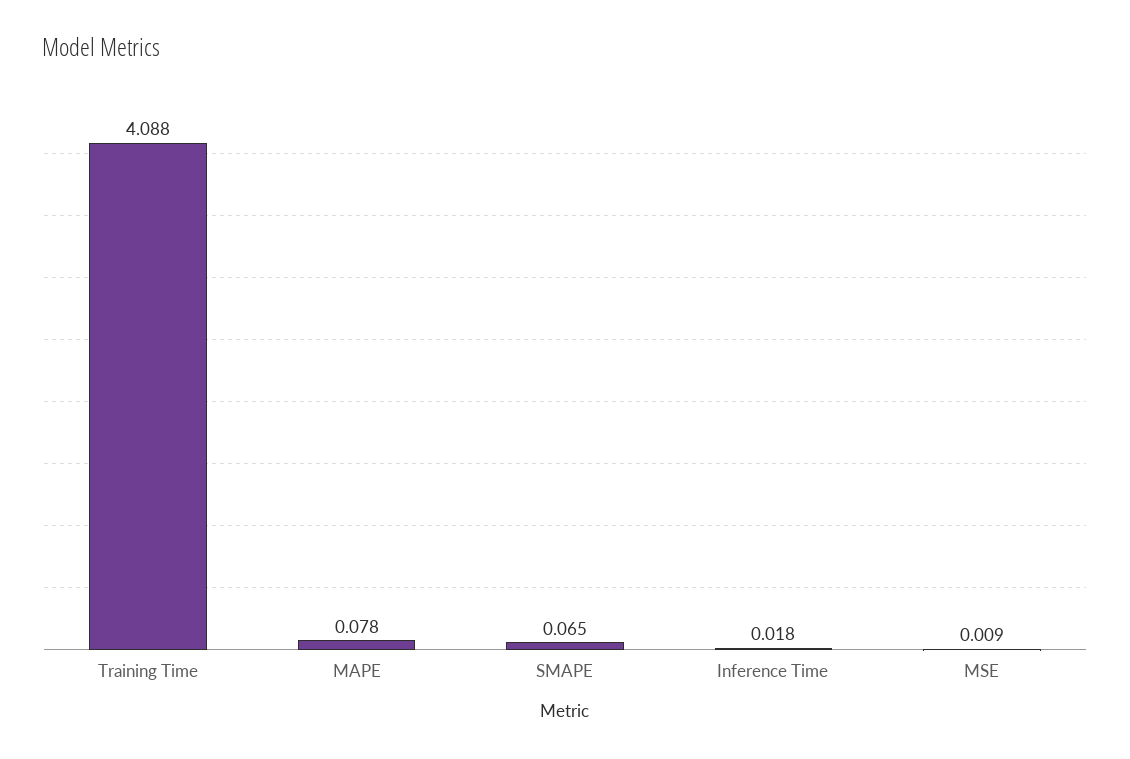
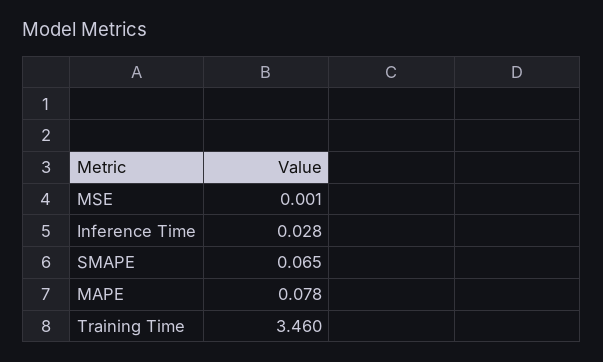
  {
-   "Training Time": 4.088,
+   "Training Time": 3.46,
    "MAPE": 0.078,
    "SMAPE": 0.065,
-   "Inference Time": 0.018,
+   "Inference Time": 0.028,
-   "MSE": 0.009
+   "MSE": 0.001
  }

